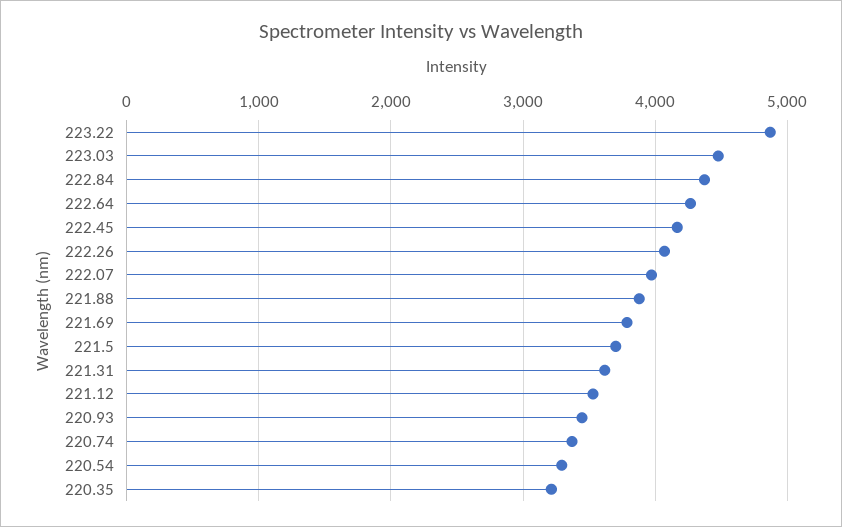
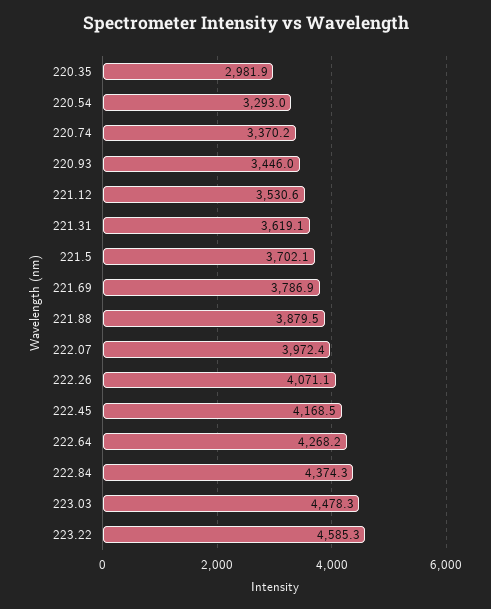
  {
-   "223.22": 4900,
+   "223.22": 4585.3,
    "223.03": 4478.3,
    "222.84": 4374.3,
    "222.64": 4268.2,
    "222.45": 4168.5,
    "222.26": 4071.1,
    "222.07": 3972.4,
    "221.88": 3879.5,
    "221.69": 3786.9,
    "221.5": 3702.1,
    "221.31": 3619.1,
    "221.12": 3530.6,
    "220.93": 3446,
    "220.74": 3370.2,
    "220.54": 3293,
-   "220.35": 3200
+   "220.35": 2981.9
  }

